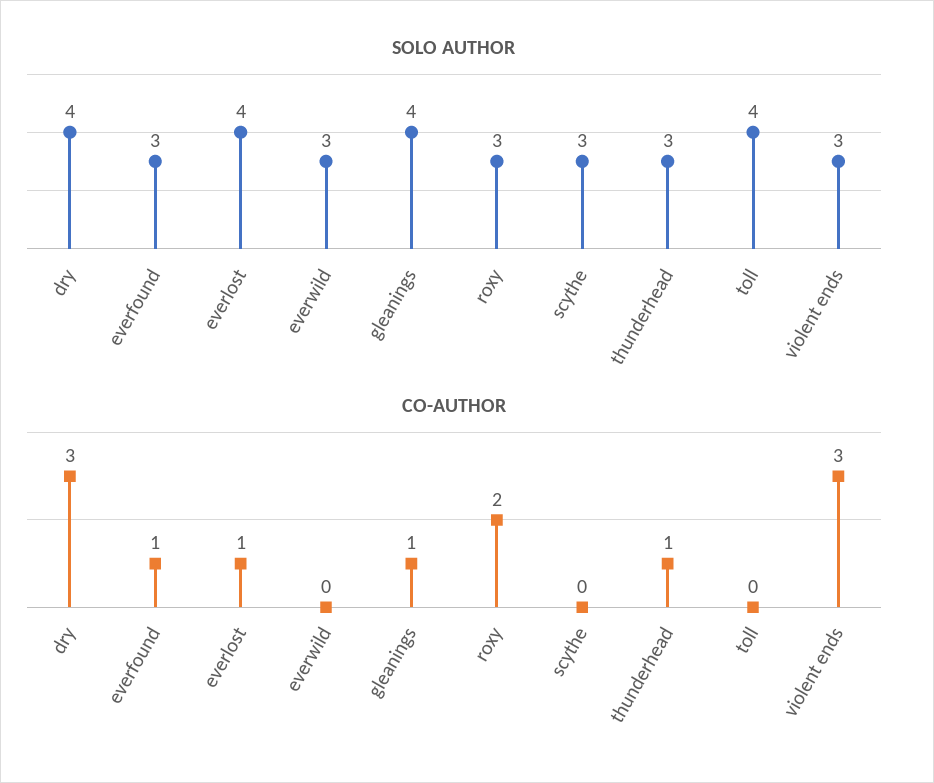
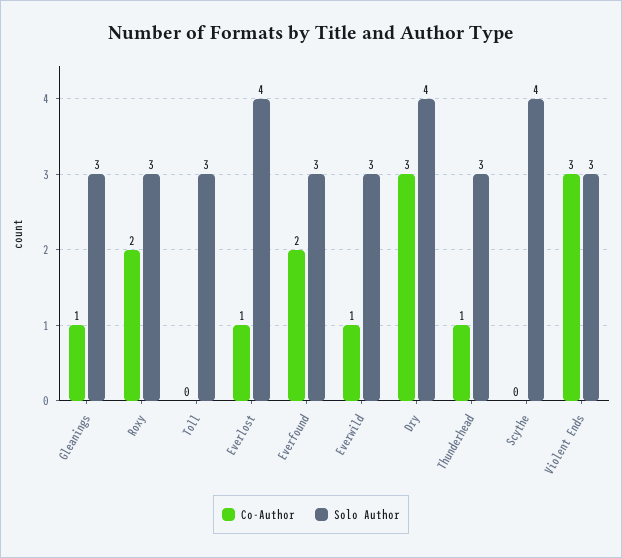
  {
    "SOLO AUTHOR": {
      "dry": 4,
      "everfound": 3,
      "everlost": 4,
      "everwild": 3,
-     "gleanings": 4,
+     "gleanings": 3,
      "roxy": 3,
-     "scythe": 3,
+     "scythe": 4,
      "thunderhead": 3,
-     "toll": 4,
+     "toll": 3,
      "violent ends": 3
    },
    "CO-AUTHOR": {
      "dry": 3,
-     "everfound": 1,
+     "everfound": 2,
      "everlost": 1,
-     "everwild": 0,
+     "everwild": 1,
      "gleanings": 1,
      "roxy": 2,
      "scythe": 0,
      "thunderhead": 1,
      "toll": 0,
      "violent ends": 3
    }
  }

